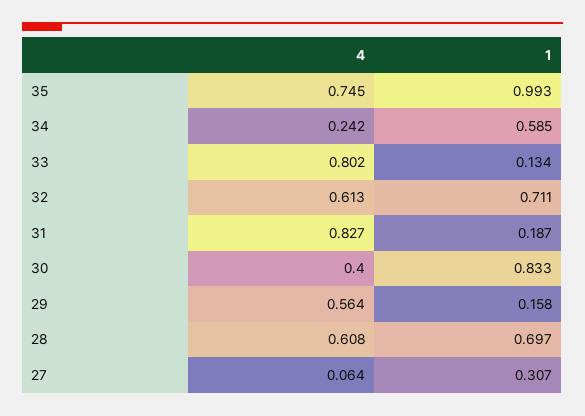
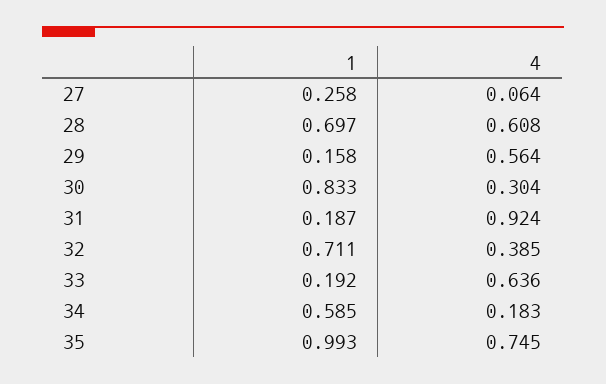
  {
    "4": {
      "35": 0.745,
-     "34": 0.242,
+     "34": 0.183,
-     "33": 0.802,
+     "33": 0.636,
-     "32": 0.613,
+     "32": 0.385,
-     "31": 0.827,
+     "31": 0.924,
-     "30": 0.4,
+     "30": 0.304,
      "29": 0.564,
      "28": 0.608,
      "27": 0.064
    },
    "1": {
      "35": 0.993,
      "34": 0.585,
-     "33": 0.134,
+     "33": 0.192,
      "32": 0.711,
      "31": 0.187,
      "30": 0.833,
      "29": 0.158,
      "28": 0.697,
-     "27": 0.307
+     "27": 0.258
    }
  }

